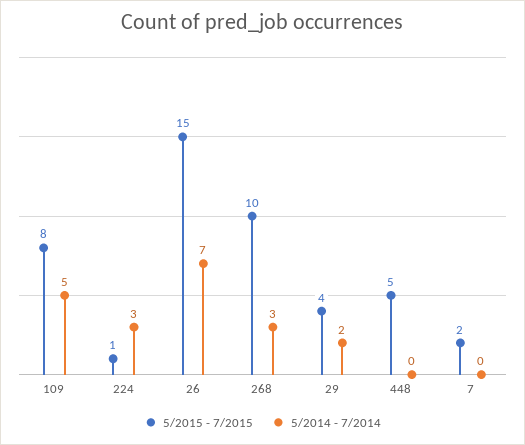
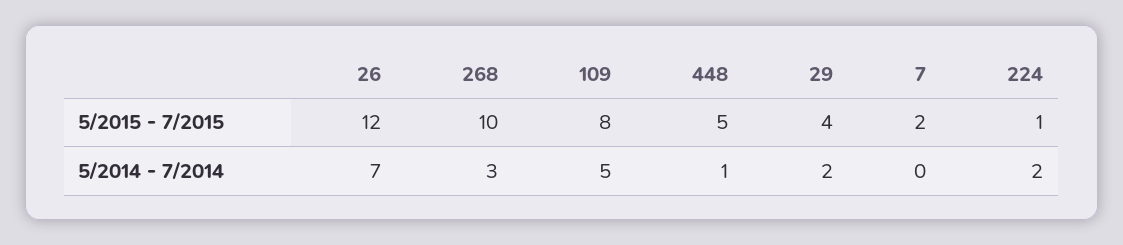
  {
    "5/2015 - 7/2015": {
      "109": 8,
      "224": 1,
-     "26": 15,
+     "26": 12,
      "268": 10,
      "29": 4,
      "448": 5,
      "7": 2
    },
    "5/2014 - 7/2014": {
      "109": 5,
-     "224": 3,
+     "224": 2,
      "26": 7,
      "268": 3,
      "29": 2,
-     "448": 0,
+     "448": 1,
      "7": 0
    }
  }

